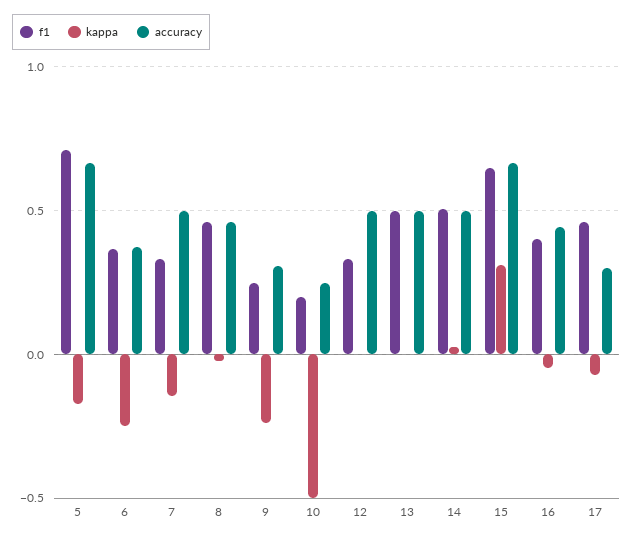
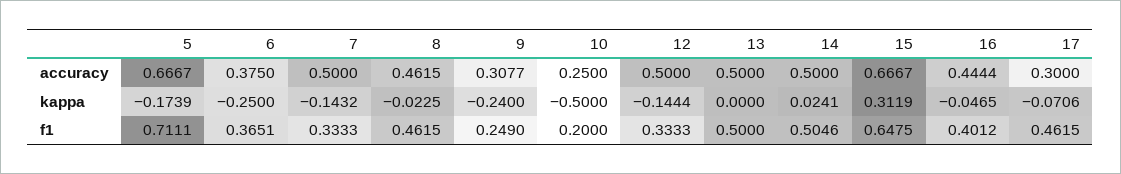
  {
    "f1": {
      "5": 0.7111,
      "6": 0.3651,
      "7": 0.3333,
      "8": 0.4615,
      "9": 0.249,
      "10": 0.2,
      "12": 0.3333,
      "13": 0.5,
      "14": 0.5046,
      "15": 0.6475,
      "16": 0.4012,
      "17": 0.4615
    },
    "kappa": {
      "5": -0.1739,
      "6": -0.25,
      "7": -0.1432,
      "8": -0.0225,
      "9": -0.24,
      "10": -0.5,
-     "12": 0,
+     "12": -0.1444,
      "13": 0,
      "14": 0.0241,
      "15": 0.3119,
      "16": -0.0465,
      "17": -0.0706
    },
    "accuracy": {
      "5": 0.6667,
      "6": 0.375,
      "7": 0.5,
      "8": 0.4615,
      "9": 0.3077,
      "10": 0.25,
      "12": 0.5,
      "13": 0.5,
      "14": 0.5,
      "15": 0.6667,
      "16": 0.4444,
      "17": 0.3
    }
  }

